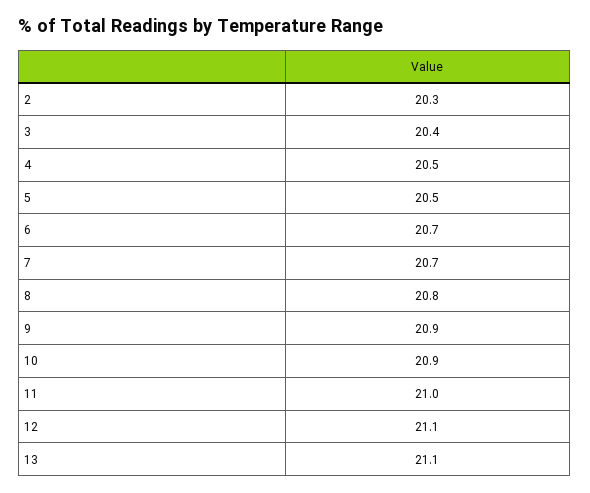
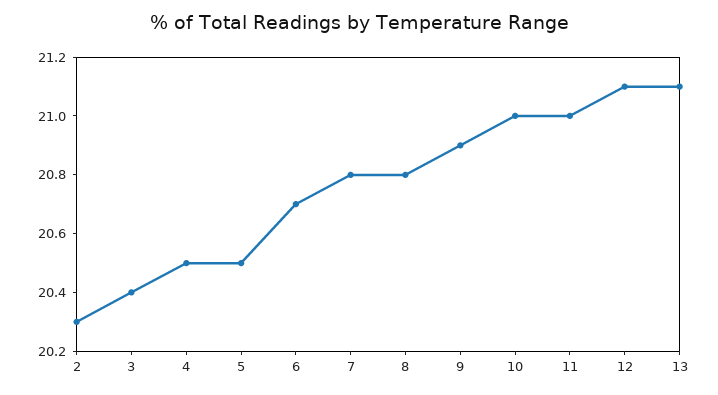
  {
    "2": 20.3,
    "3": 20.4,
    "4": 20.5,
    "5": 20.5,
    "6": 20.7,
-   "7": 20.7,
+   "7": 20.8,
    "8": 20.8,
    "9": 20.9,
-   "10": 20.9,
+   "10": 21,
    "11": 21,
    "12": 21.1,
    "13": 21.1
  }

